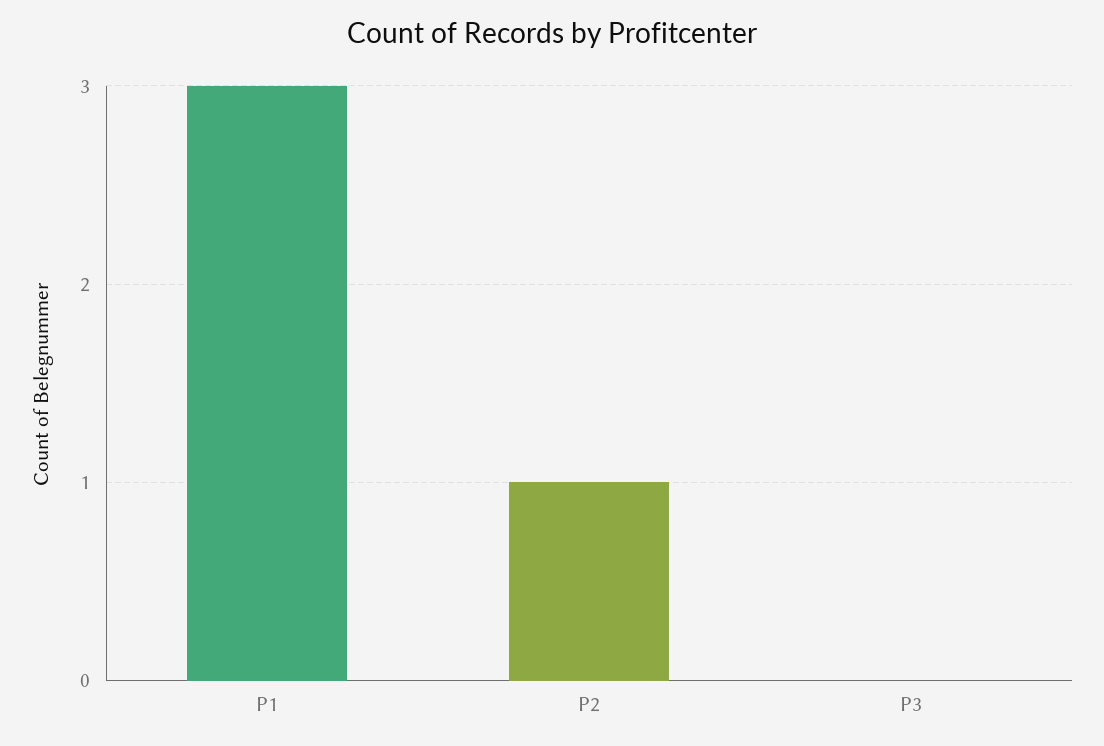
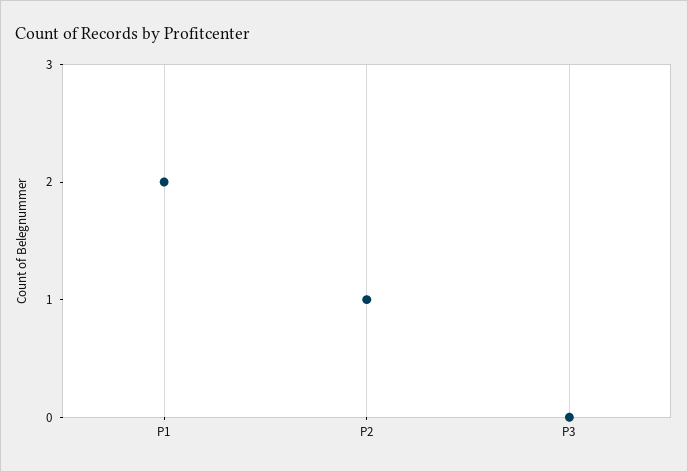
  {
-   "P1": 3,
+   "P1": 2,
    "P2": 1,
    "P3": 0
  }

